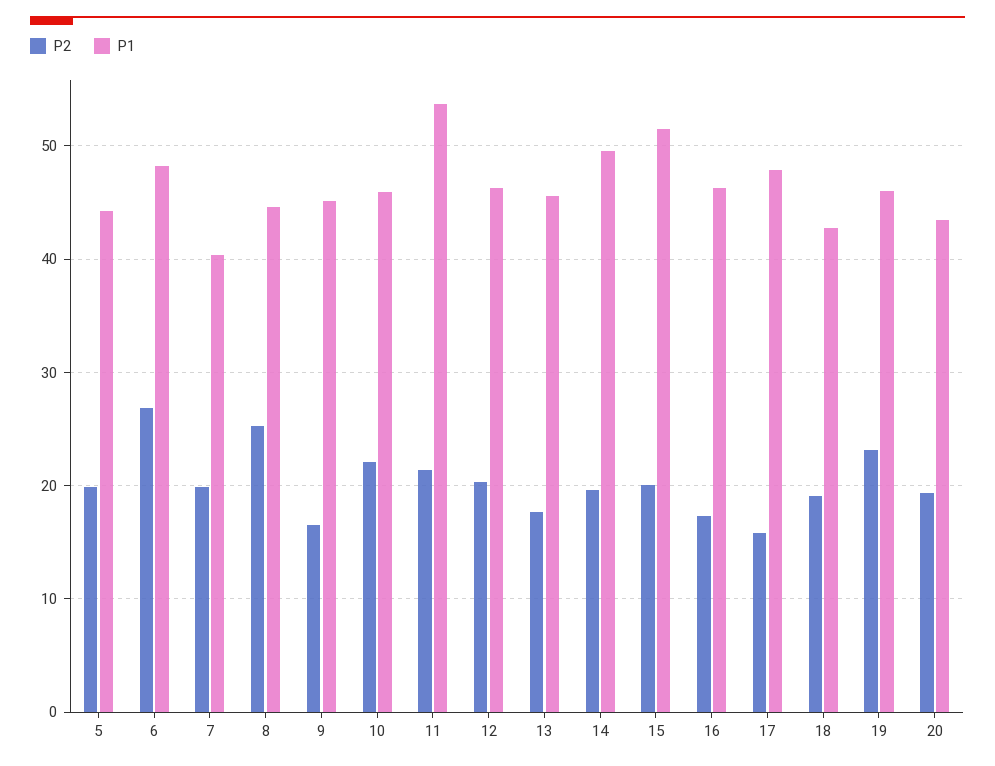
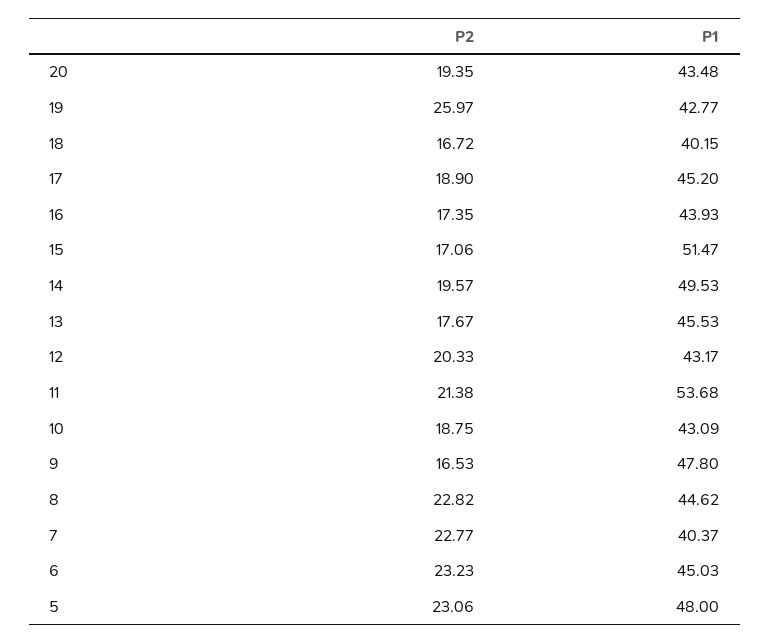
  {
    "P2": {
-     "5": 20,
+     "5": 23.06,
-     "6": 27,
+     "6": 23.23,
-     "7": 20,
+     "7": 22.77,
-     "8": 25,
+     "8": 22.82,
      "9": 16.53,
-     "10": 22,
+     "10": 18.75,
      "11": 21.38,
      "12": 20.33,
      "13": 17.67,
      "14": 19.57,
-     "15": 20,
+     "15": 17.06,
      "16": 17.35,
-     "17": 16,
+     "17": 18.9,
-     "18": 19,
+     "18": 16.72,
-     "19": 23,
+     "19": 25.97,
      "20": 19.35
    },
    "P1": {
-     "5": 44,
+     "5": 48,
-     "6": 48,
+     "6": 45.03,
      "7": 40.37,
      "8": 44.62,
-     "9": 45,
+     "9": 47.8,
-     "10": 46,
+     "10": 43.09,
      "11": 53.68,
-     "12": 46,
+     "12": 43.17,
      "13": 45.53,
      "14": 49.53,
      "15": 51.47,
-     "16": 46,
+     "16": 43.93,
-     "17": 48,
+     "17": 45.2,
-     "18": 43,
+     "18": 40.15,
-     "19": 46,
+     "19": 42.77,
      "20": 43.48
    }
  }

